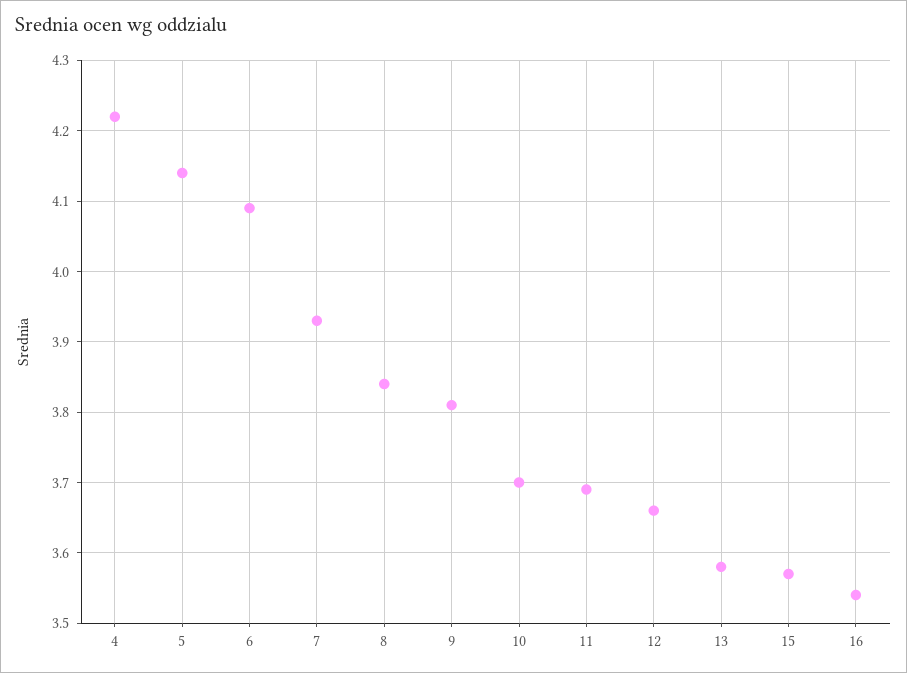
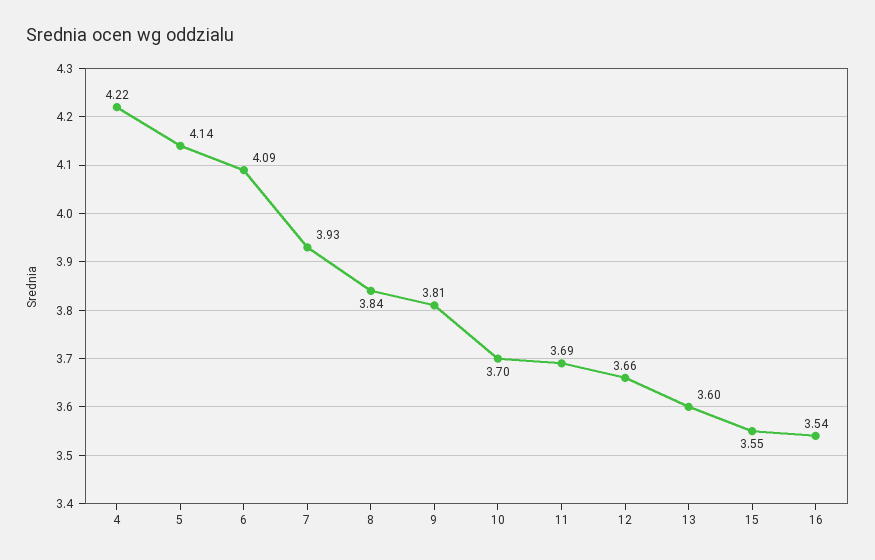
  {
    "4": 4.22,
    "5": 4.14,
    "6": 4.09,
    "7": 3.93,
    "8": 3.84,
    "9": 3.81,
    "10": 3.7,
    "11": 3.69,
    "12": 3.66,
-   "13": 3.58,
+   "13": 3.6,
-   "15": 3.57,
+   "15": 3.55,
    "16": 3.54
  }

